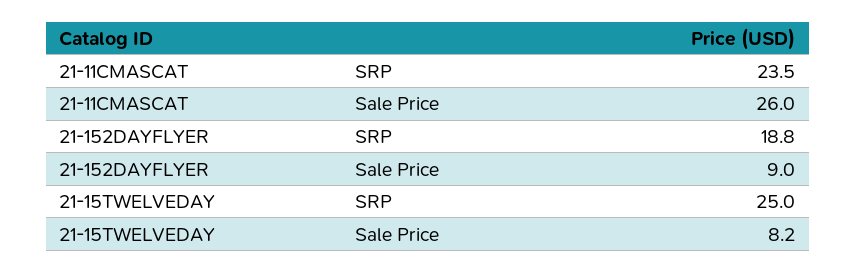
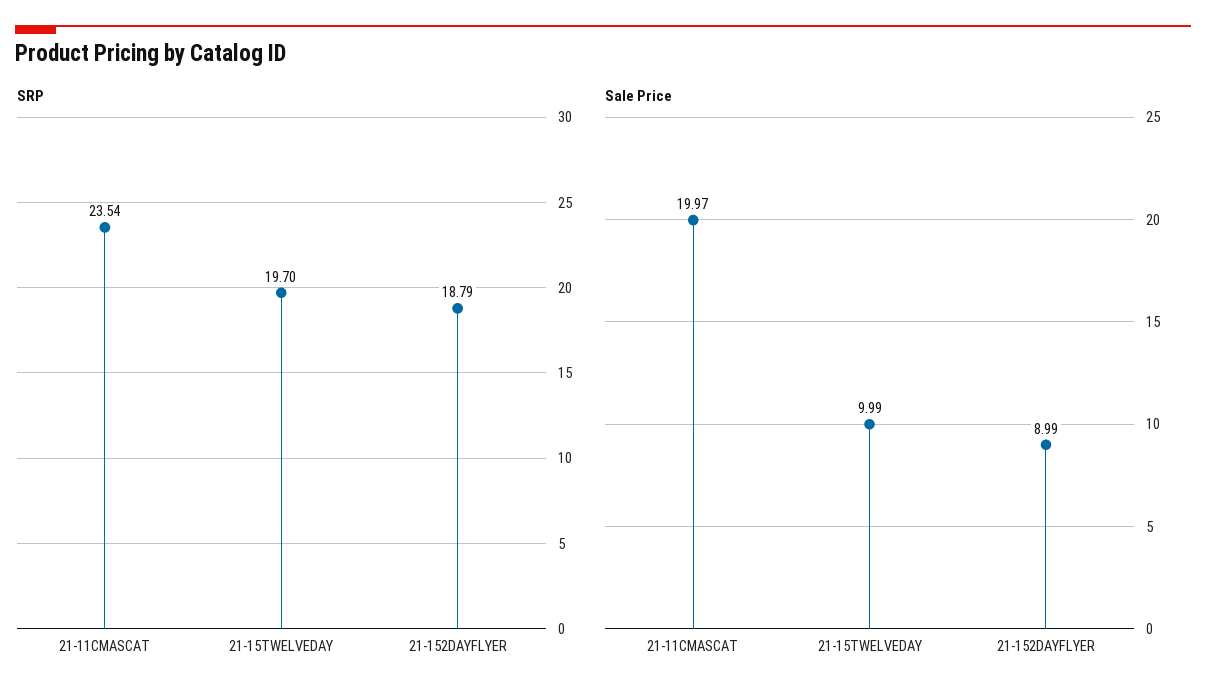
  {
    "SRP": {
      "21-11CMASCAT": 23.54,
      "21-152DAYFLYER": 18.79,
-     "21-15TWELVEDAY": 25
+     "21-15TWELVEDAY": 19.7
    },
    "Sale Price": {
-     "21-11CMASCAT": 26,
+     "21-11CMASCAT": 19.97,
      "21-152DAYFLYER": 8.99,
-     "21-15TWELVEDAY": 8.2
+     "21-15TWELVEDAY": 9.99
    }
  }

